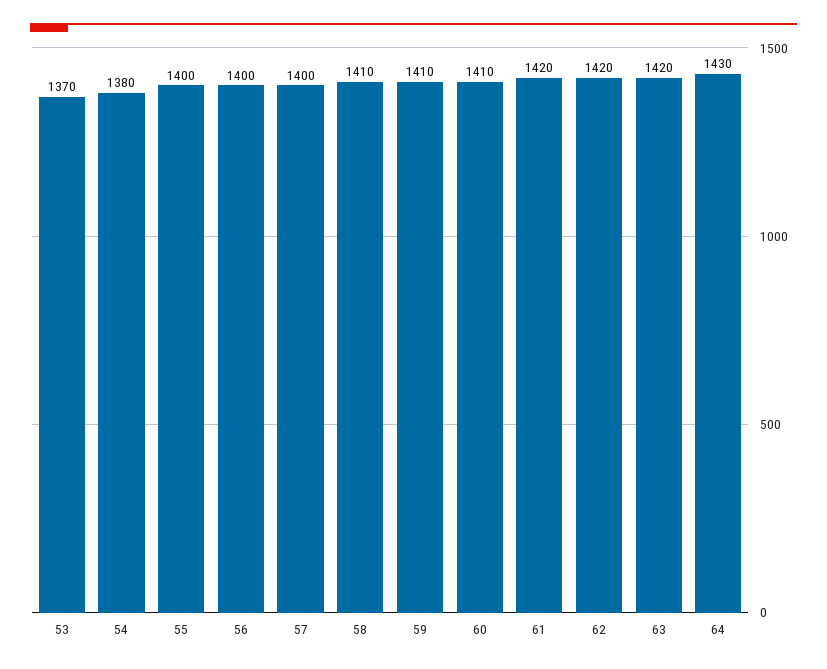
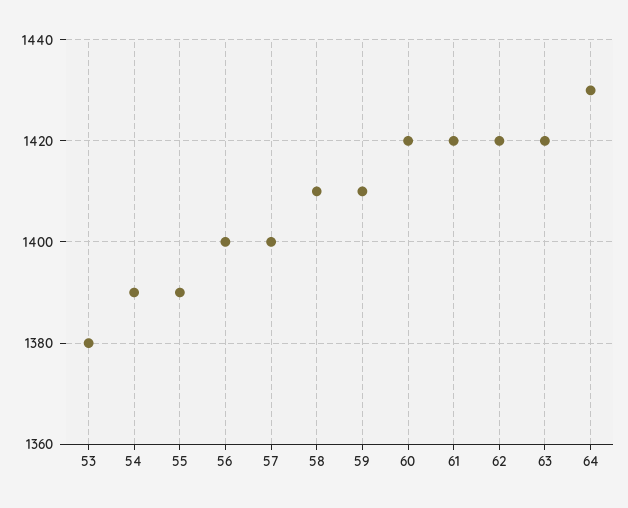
  {
-   "53": 1370,
+   "53": 1380,
-   "54": 1380,
+   "54": 1390,
-   "55": 1400,
+   "55": 1390,
    "56": 1400,
    "57": 1400,
    "58": 1410,
    "59": 1410,
-   "60": 1410,
+   "60": 1420,
    "61": 1420,
    "62": 1420,
    "63": 1420,
    "64": 1430
  }

